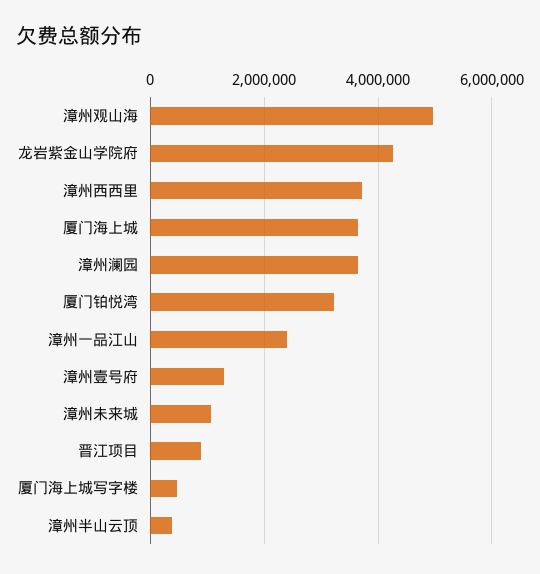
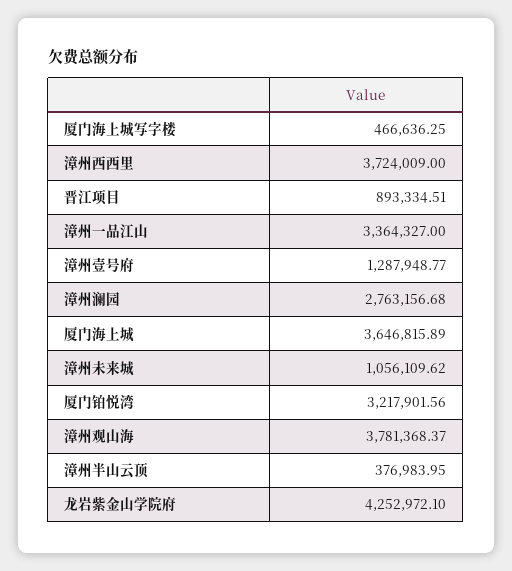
  {
-   "漳州观山海": 5000000,
+   "漳州观山海": 3781368.37,
    "龙岩紫金山学院府": 4252972.1,
    "漳州西西里": 3724009,
    "厦门海上城": 3646815.89,
-   "漳州澜园": 3600000,
+   "漳州澜园": 2763156.68,
    "厦门铂悦湾": 3217901.56,
-   "漳州一品江山": 2400000,
+   "漳州一品江山": 3364327,
    "漳州壹号府": 1287948.77,
    "漳州未来城": 1056109.62,
    "晋江项目": 893334.51,
    "厦门海上城写字楼": 466636.25,
    "漳州半山云顶": 376983.95
  }

